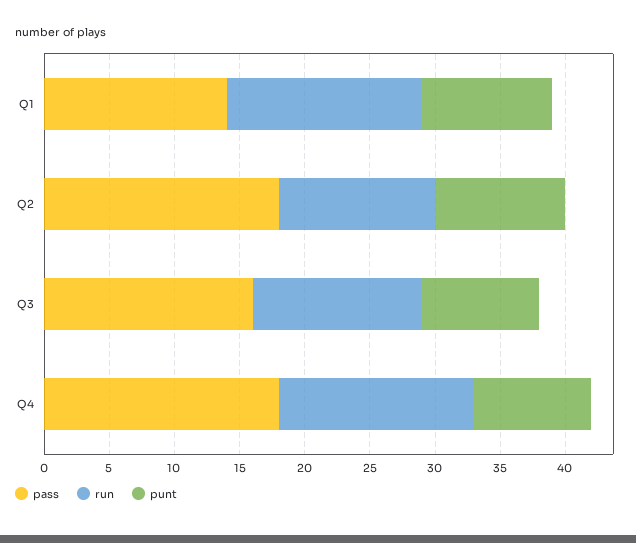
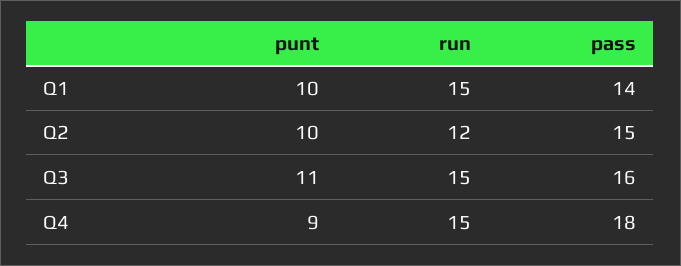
  {
    "pass": {
      "Q1": 14,
-     "Q2": 18,
+     "Q2": 15,
      "Q3": 16,
      "Q4": 18
    },
    "run": {
      "Q1": 15,
      "Q2": 12,
-     "Q3": 13,
+     "Q3": 15,
      "Q4": 15
    },
    "punt": {
      "Q1": 10,
      "Q2": 10,
-     "Q3": 9,
+     "Q3": 11,
      "Q4": 9
    }
  }

